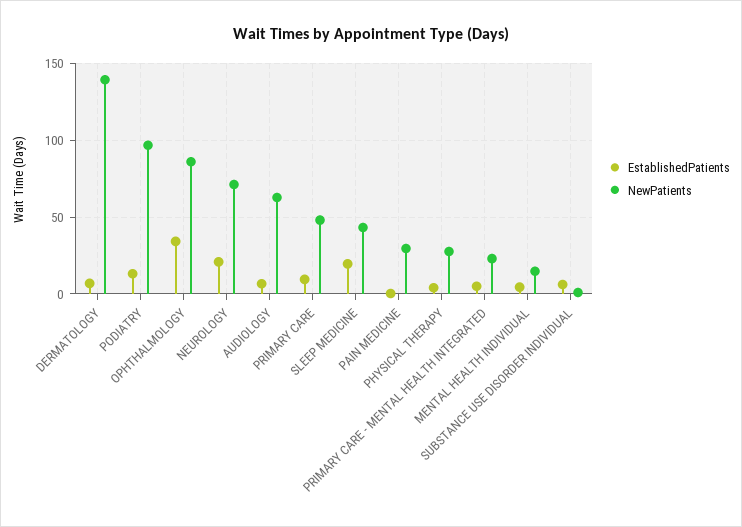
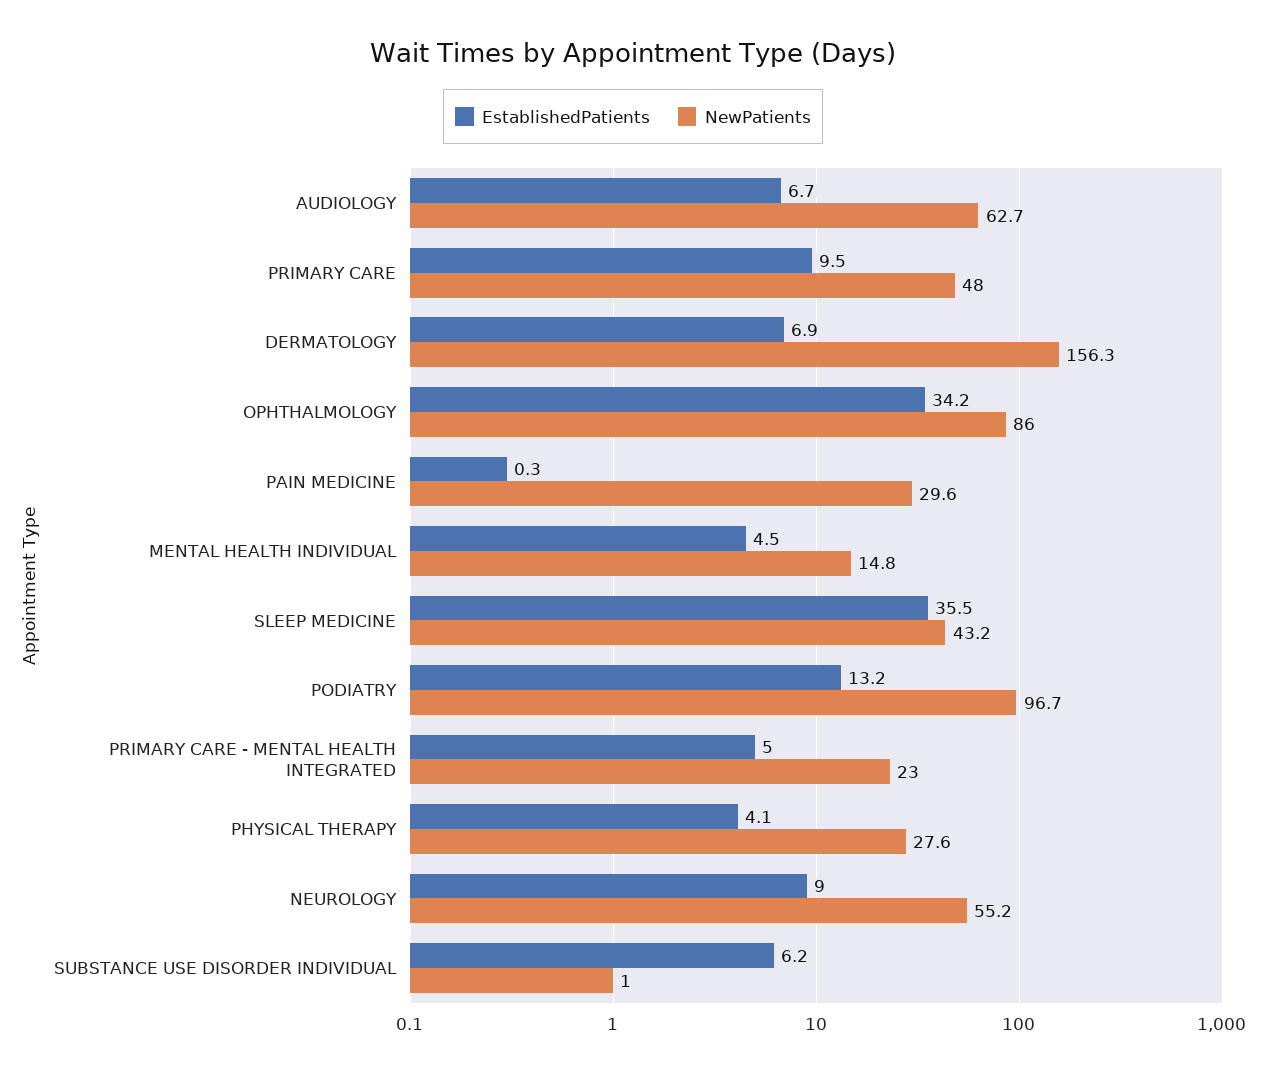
  {
    "EstablishedPatients": {
      "DERMATOLOGY": 6.9,
      "PODIATRY": 13.2,
      "OPHTHALMOLOGY": 34.2,
-     "NEUROLOGY": 20,
+     "NEUROLOGY": 9,
      "AUDIOLOGY": 6.7,
      "PRIMARY CARE": 9.5,
-     "SLEEP MEDICINE": 20,
+     "SLEEP MEDICINE": 35.5,
      "PAIN MEDICINE": 0.3,
      "PHYSICAL THERAPY": 4.1,
      "PRIMARY CARE - MENTAL HEALTH INTEGRATED": 5,
      "MENTAL HEALTH INDIVIDUAL": 4.5,
      "SUBSTANCE USE DISORDER INDIVIDUAL": 6.2
    },
    "NewPatients": {
-     "DERMATOLOGY": 140,
+     "DERMATOLOGY": 156.3,
      "PODIATRY": 96.7,
      "OPHTHALMOLOGY": 86,
-     "NEUROLOGY": 70,
+     "NEUROLOGY": 55.2,
      "AUDIOLOGY": 62.7,
      "PRIMARY CARE": 48,
      "SLEEP MEDICINE": 43.2,
      "PAIN MEDICINE": 29.6,
      "PHYSICAL THERAPY": 27.6,
      "PRIMARY CARE - MENTAL HEALTH INTEGRATED": 23,
      "MENTAL HEALTH INDIVIDUAL": 14.8,
      "SUBSTANCE USE DISORDER INDIVIDUAL": 1
    }
  }

